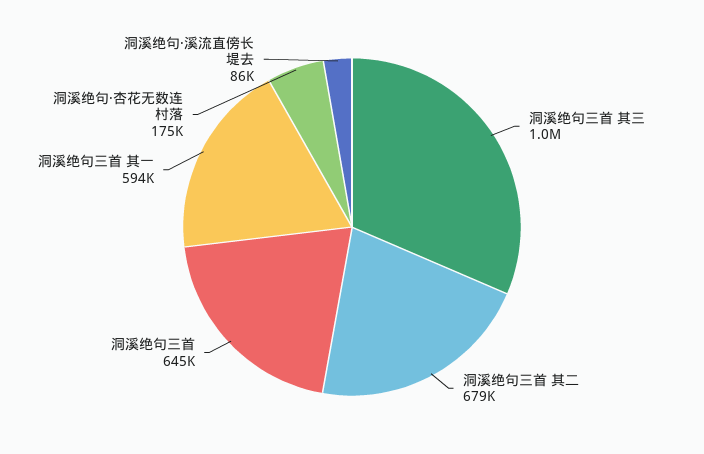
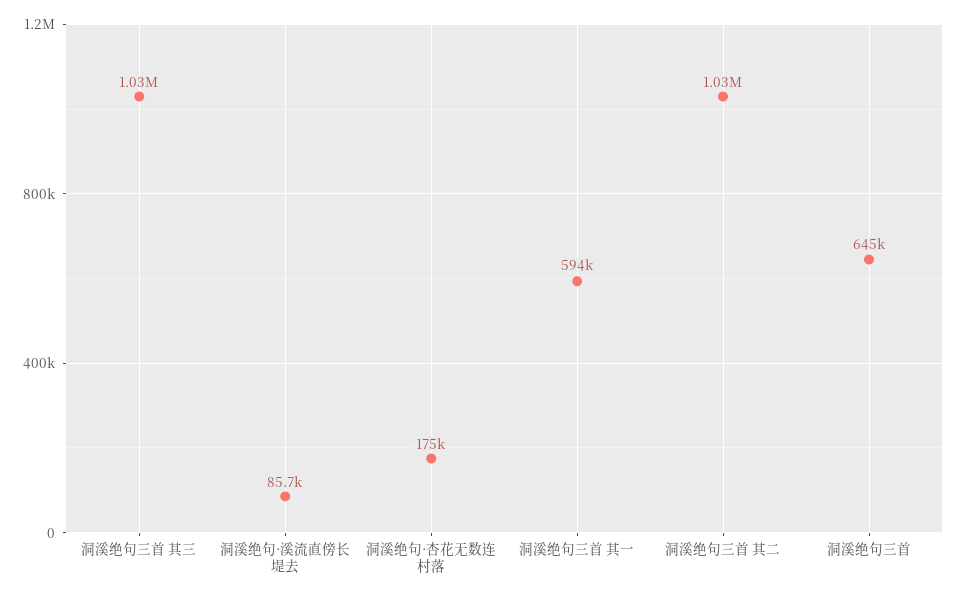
  {
    "洞溪绝句三首 其三": 1030000,
-   "洞溪绝句三首 其二": 679000,
+   "洞溪绝句三首 其二": 1030000,
    "洞溪绝句三首": 645000,
    "洞溪绝句三首 其一": 594000,
    "洞溪绝句·杏花无数连村落": 175000,
    "洞溪绝句·溪流直傍长堤去": 85700
  }

